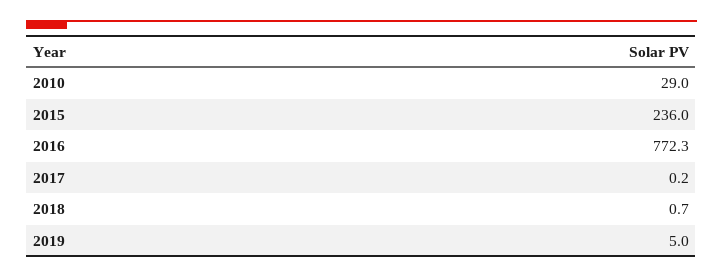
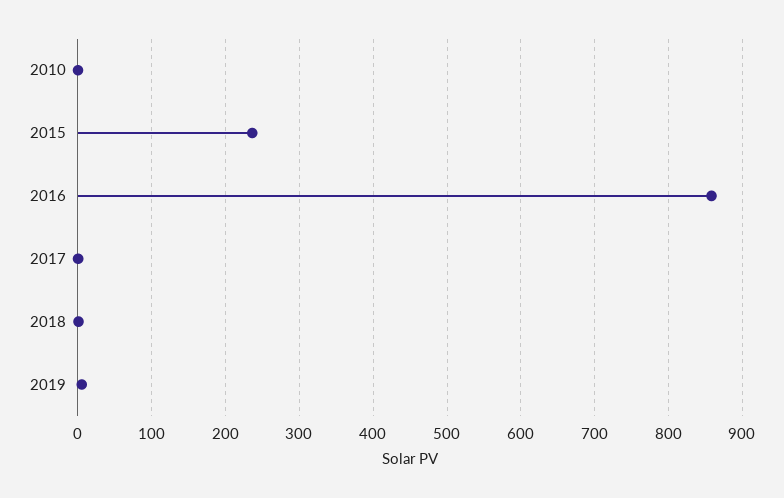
  {
-   "2010": 29,
+   "2010": 0,
    "2015": 236,
-   "2016": 772.3,
+   "2016": 860,
    "2017": 0.2,
    "2018": 0.7,
    "2019": 5
  }

